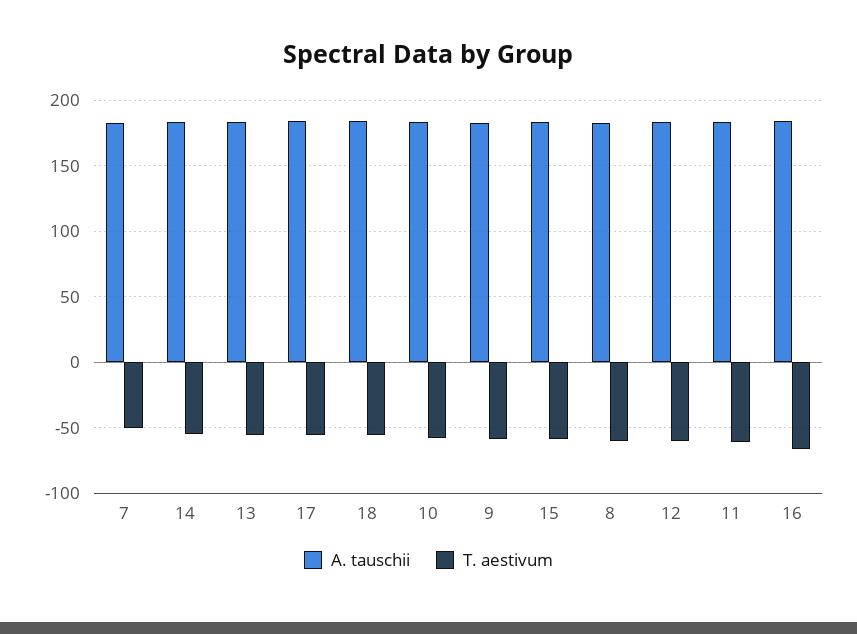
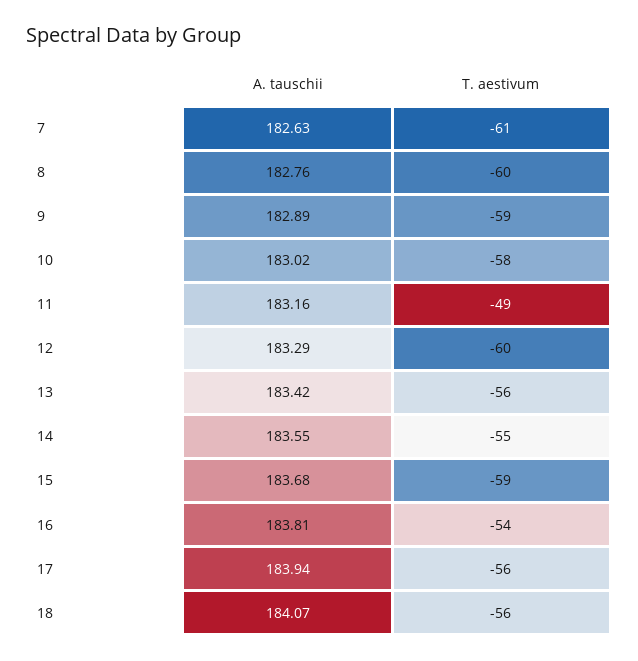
  {
    "A. tauschii": {
      "7": 182.63,
      "14": 183.55,
      "13": 183.42,
      "17": 183.94,
      "18": 184.07,
      "10": 183.02,
      "9": 182.89,
      "15": 183.68,
      "8": 182.76,
      "12": 183.29,
      "11": 183.16,
      "16": 183.81
    },
    "T. aestivum": {
-     "7": -50,
+     "7": -61,
      "14": -55,
      "13": -56,
      "17": -56,
      "18": -56,
      "10": -58,
      "9": -59,
      "15": -59,
      "8": -60,
      "12": -60,
-     "11": -60,
+     "11": -49,
-     "16": -65
+     "16": -54
    }
  }

